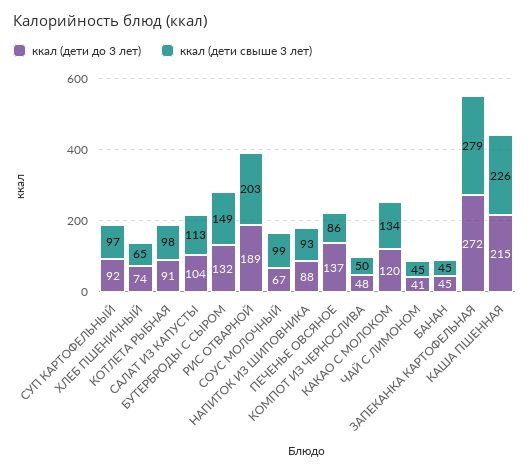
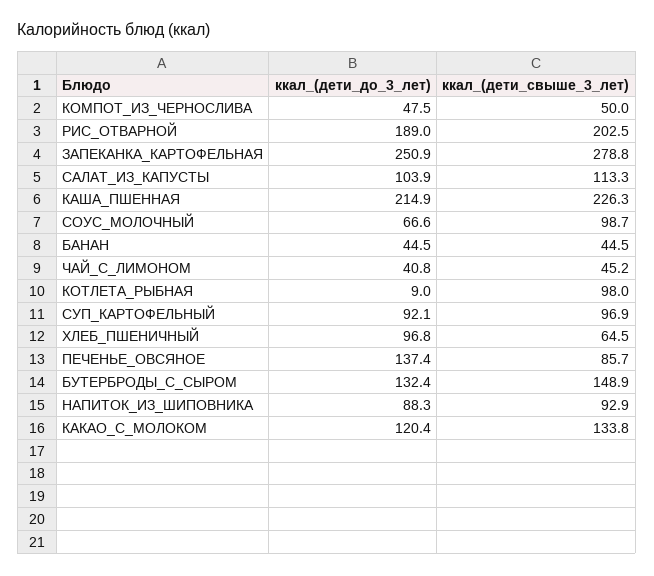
  {
    "ккал (дети до 3 лет)": {
      "СУП КАРТОФЕЛЬНЫЙ": 92.1,
-     "ХЛЕБ ПШЕНИЧНЫЙ": 74,
+     "ХЛЕБ ПШЕНИЧНЫЙ": 96.8,
-     "КОТЛЕТА РЫБНАЯ": 91,
+     "КОТЛЕТА РЫБНАЯ": 9,
      "САЛАТ ИЗ КАПУСТЫ": 103.9,
      "БУТЕРБРОДЫ С СЫРОМ": 132.4,
      "РИС ОТВАРНОЙ": 189,
      "СОУС МОЛОЧНЫЙ": 66.6,
      "НАПИТОК ИЗ ШИПОВНИКА": 88.3,
      "ПЕЧЕНЬЕ ОВСЯНОЕ": 137.4,
      "КОМПОТ ИЗ ЧЕРНОСЛИВА": 47.5,
      "КАКАО С МОЛОКОМ": 120.4,
      "ЧАЙ С ЛИМОНОМ": 40.8,
      "БАНАН": 44.5,
-     "ЗАПЕКАНКА КАРТОФЕЛЬНАЯ": 272,
+     "ЗАПЕКАНКА КАРТОФЕЛЬНАЯ": 250.9,
      "КАША ПШЕННАЯ": 214.9
    },
    "ккал (дети свыше 3 лет)": {
      "СУП КАРТОФЕЛЬНЫЙ": 96.9,
      "ХЛЕБ ПШЕНИЧНЫЙ": 64.5,
      "КОТЛЕТА РЫБНАЯ": 98,
      "САЛАТ ИЗ КАПУСТЫ": 113.3,
      "БУТЕРБРОДЫ С СЫРОМ": 148.9,
      "РИС ОТВАРНОЙ": 202.5,
      "СОУС МОЛОЧНЫЙ": 98.7,
      "НАПИТОК ИЗ ШИПОВНИКА": 92.9,
      "ПЕЧЕНЬЕ ОВСЯНОЕ": 85.7,
      "КОМПОТ ИЗ ЧЕРНОСЛИВА": 50,
      "КАКАО С МОЛОКОМ": 133.8,
      "ЧАЙ С ЛИМОНОМ": 45.2,
      "БАНАН": 44.5,
      "ЗАПЕКАНКА КАРТОФЕЛЬНАЯ": 278.8,
      "КАША ПШЕННАЯ": 226.3
    }
  }

